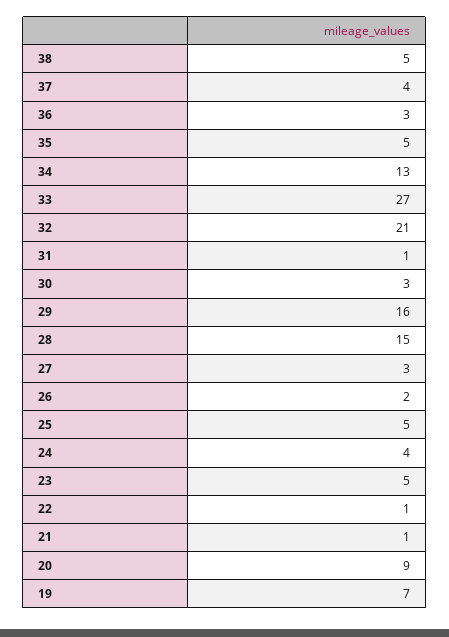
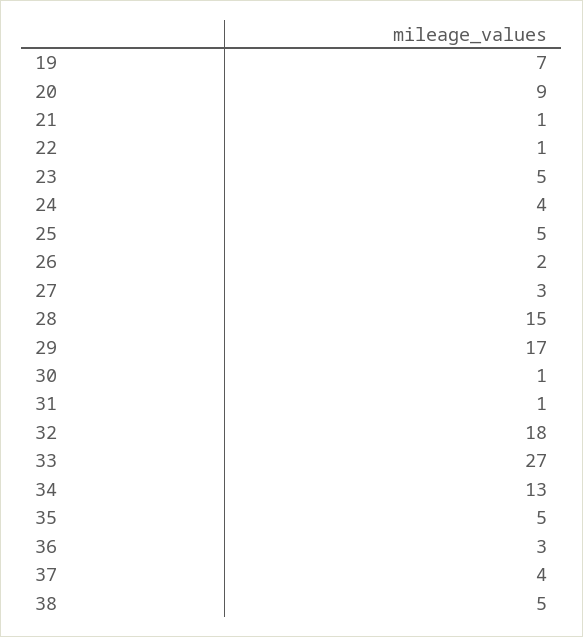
  {
    "38": 5,
    "37": 4,
    "36": 3,
    "35": 5,
    "34": 13,
    "33": 27,
-   "32": 21,
+   "32": 18,
    "31": 1,
-   "30": 3,
+   "30": 1,
-   "29": 16,
+   "29": 17,
    "28": 15,
    "27": 3,
    "26": 2,
    "25": 5,
    "24": 4,
    "23": 5,
    "22": 1,
    "21": 1,
    "20": 9,
    "19": 7
  }

